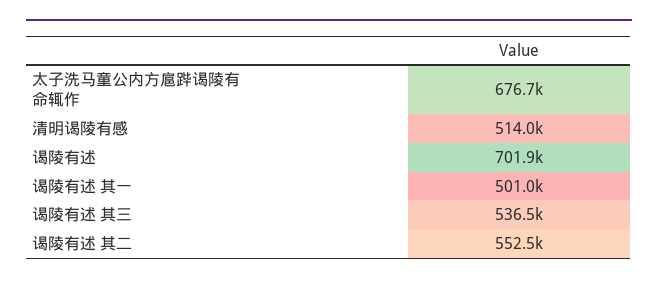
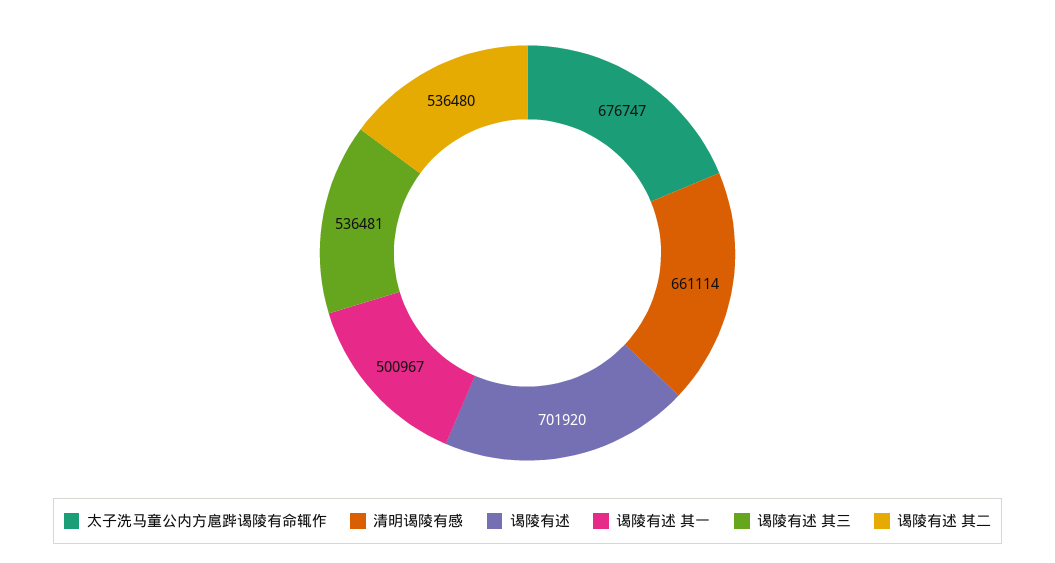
  {
    "太子洗马童公内方扈跸谒陵有命辄作": 676747,
-   "清明谒陵有感": 514000,
+   "清明谒陵有感": 661114,
    "谒陵有述": 701920,
    "谒陵有述 其一": 500967,
    "谒陵有述 其三": 536481,
-   "谒陵有述 其二": 552500
+   "谒陵有述 其二": 536480
  }

